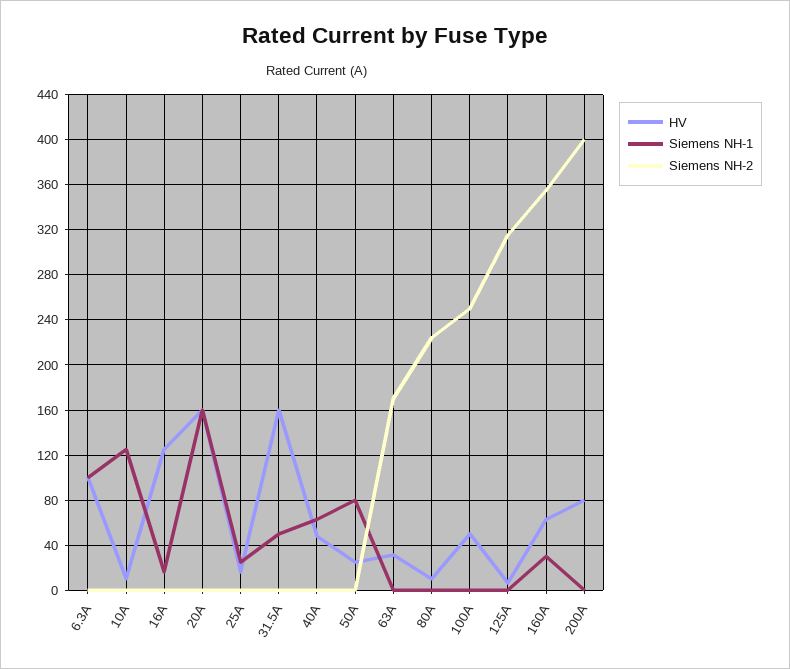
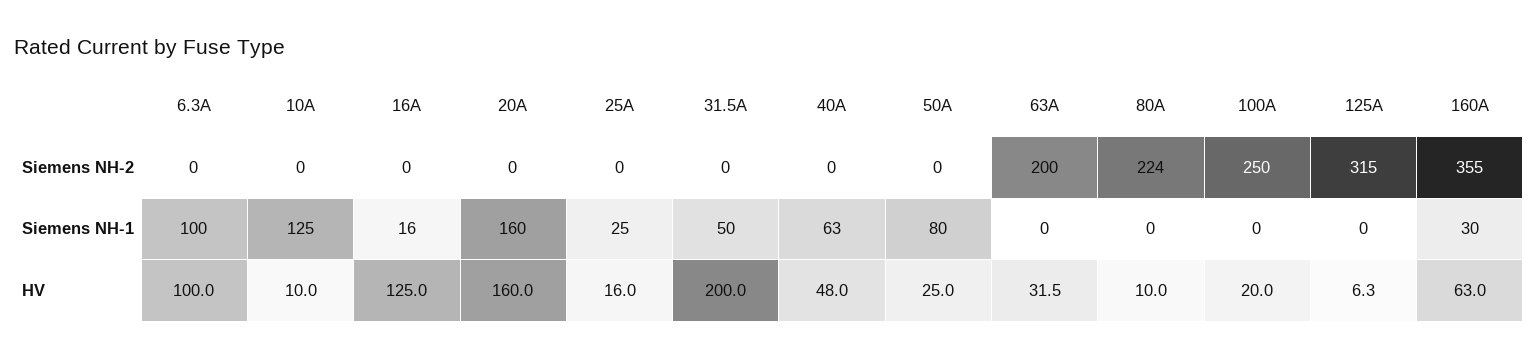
  {
    "HV": {
      "6.3A": 100,
      "10A": 10,
      "16A": 125,
      "20A": 160,
      "25A": 16,
-     "31.5A": 160,
+     "31.5A": 200,
      "40A": 48,
      "50A": 25,
      "63A": 31.5,
      "80A": 10,
-     "100A": 50,
+     "100A": 20,
      "125A": 6.3,
-     "160A": 63,
+     "160A": 63
-     "200A": 80
    },
    "Siemens NH-1": {
      "6.3A": 100,
      "10A": 125,
      "16A": 16,
      "20A": 160,
      "25A": 25,
      "31.5A": 50,
      "40A": 63,
      "50A": 80,
      "63A": 0,
      "80A": 0,
      "100A": 0,
      "125A": 0,
-     "160A": 30,
+     "160A": 30
-     "200A": 0
    },
    "Siemens NH-2": {
      "6.3A": 0,
      "10A": 0,
      "16A": 0,
      "20A": 0,
      "25A": 0,
      "31.5A": 0,
      "40A": 0,
      "50A": 0,
-     "63A": 170,
+     "63A": 200,
      "80A": 224,
      "100A": 250,
      "125A": 315,
-     "160A": 355,
+     "160A": 355
-     "200A": 400
    }
  }

